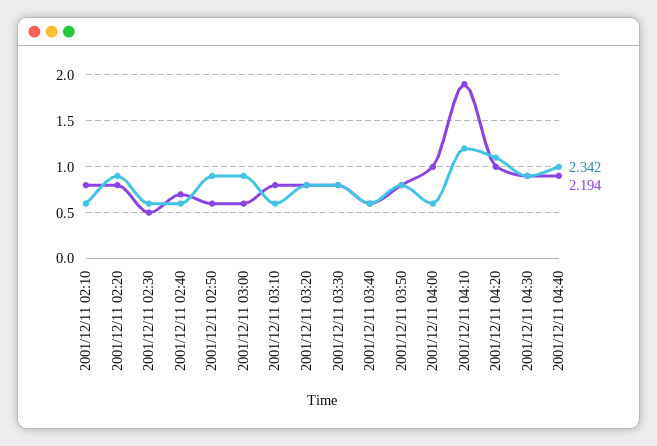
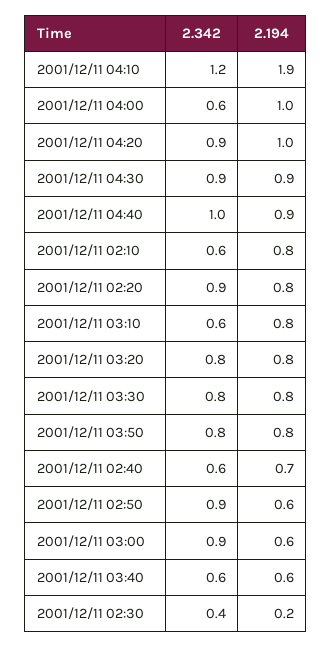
  {
    "2.342": {
      "2001/12/11 02:10": 0.6,
      "2001/12/11 02:20": 0.9,
-     "2001/12/11 02:30": 0.6,
+     "2001/12/11 02:30": 0.4,
      "2001/12/11 02:40": 0.6,
      "2001/12/11 02:50": 0.9,
      "2001/12/11 03:00": 0.9,
      "2001/12/11 03:10": 0.6,
      "2001/12/11 03:20": 0.8,
      "2001/12/11 03:30": 0.8,
      "2001/12/11 03:40": 0.6,
      "2001/12/11 03:50": 0.8,
      "2001/12/11 04:00": 0.6,
      "2001/12/11 04:10": 1.2,
-     "2001/12/11 04:20": 1.1,
+     "2001/12/11 04:20": 0.9,
      "2001/12/11 04:30": 0.9,
      "2001/12/11 04:40": 1
    },
    "2.194": {
      "2001/12/11 02:10": 0.8,
      "2001/12/11 02:20": 0.8,
-     "2001/12/11 02:30": 0.5,
+     "2001/12/11 02:30": 0.2,
      "2001/12/11 02:40": 0.7,
      "2001/12/11 02:50": 0.6,
      "2001/12/11 03:00": 0.6,
      "2001/12/11 03:10": 0.8,
      "2001/12/11 03:20": 0.8,
      "2001/12/11 03:30": 0.8,
      "2001/12/11 03:40": 0.6,
      "2001/12/11 03:50": 0.8,
      "2001/12/11 04:00": 1,
      "2001/12/11 04:10": 1.9,
      "2001/12/11 04:20": 1,
      "2001/12/11 04:30": 0.9,
      "2001/12/11 04:40": 0.9
    }
  }

